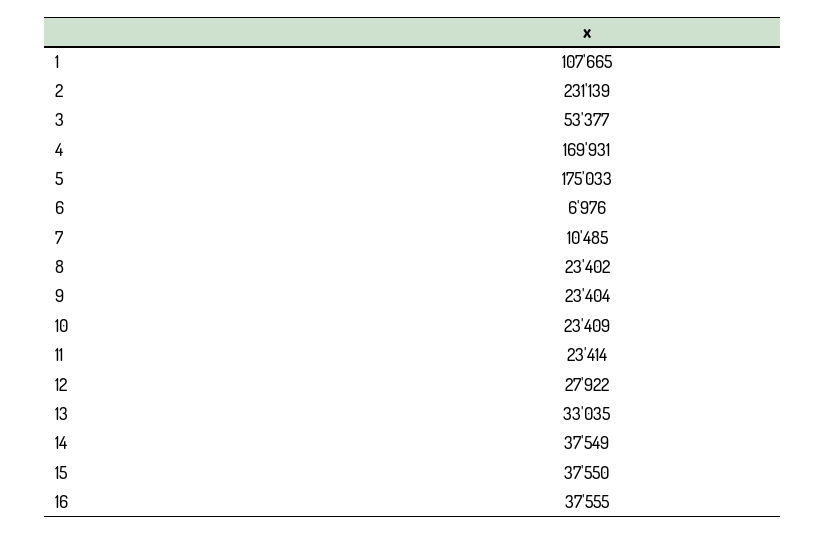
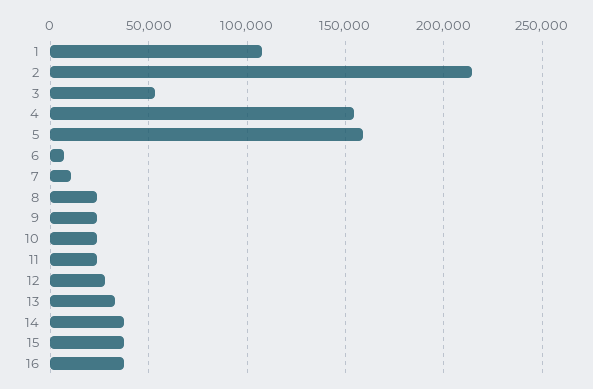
  {
    "1": 107665,
-   "2": 231139,
+   "2": 215000,
    "3": 53377,
-   "4": 169931,
+   "4": 155000,
-   "5": 175033,
+   "5": 160000,
    "6": 6976,
    "7": 10485,
    "8": 23402,
    "9": 23404,
    "10": 23409,
    "11": 23414,
    "12": 27922,
    "13": 33035,
    "14": 37549,
    "15": 37550,
    "16": 37555
  }

